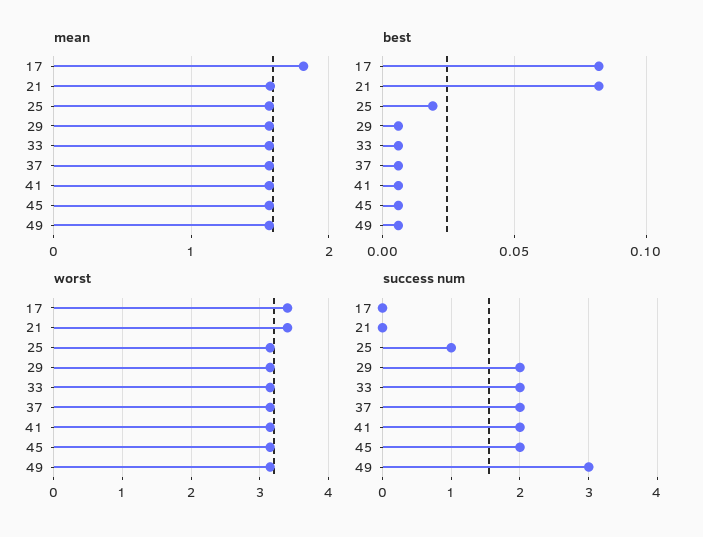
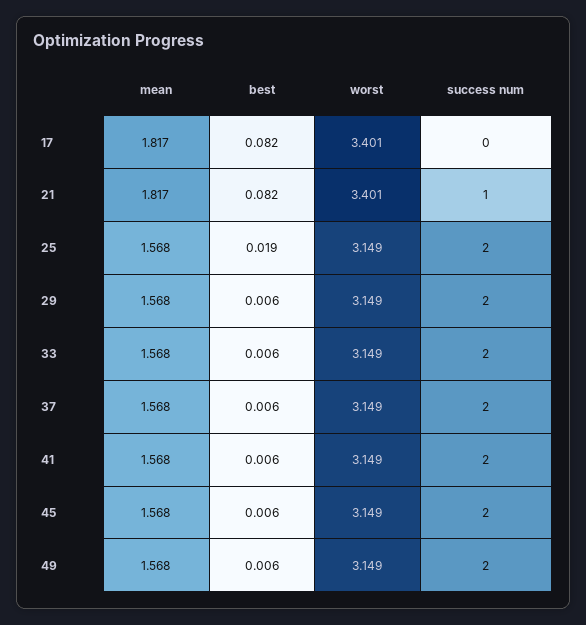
  {
    "mean": {
      "17": 1.817,
-     "21": 1.6,
+     "21": 1.817,
      "25": 1.568,
      "29": 1.568,
      "33": 1.568,
      "37": 1.568,
      "41": 1.568,
      "45": 1.568,
      "49": 1.568
    },
    "best": {
      "17": 0.082,
      "21": 0.082,
      "25": 0.019,
      "29": 0.006,
      "33": 0.006,
      "37": 0.006,
      "41": 0.006,
      "45": 0.006,
      "49": 0.006
    },
    "worst": {
      "17": 3.401,
      "21": 3.401,
      "25": 3.149,
      "29": 3.149,
      "33": 3.149,
      "37": 3.149,
      "41": 3.149,
      "45": 3.149,
      "49": 3.149
    },
    "success num": {
      "17": 0,
-     "21": 0,
+     "21": 1,
-     "25": 1,
+     "25": 2,
      "29": 2,
      "33": 2,
      "37": 2,
      "41": 2,
      "45": 2,
-     "49": 3
+     "49": 2
    }
  }

